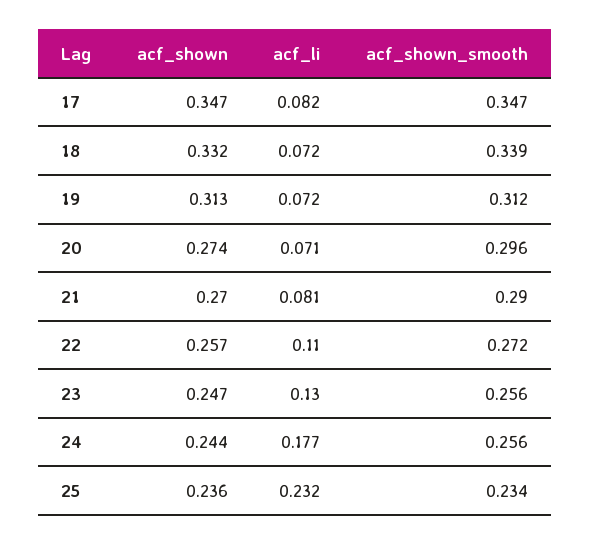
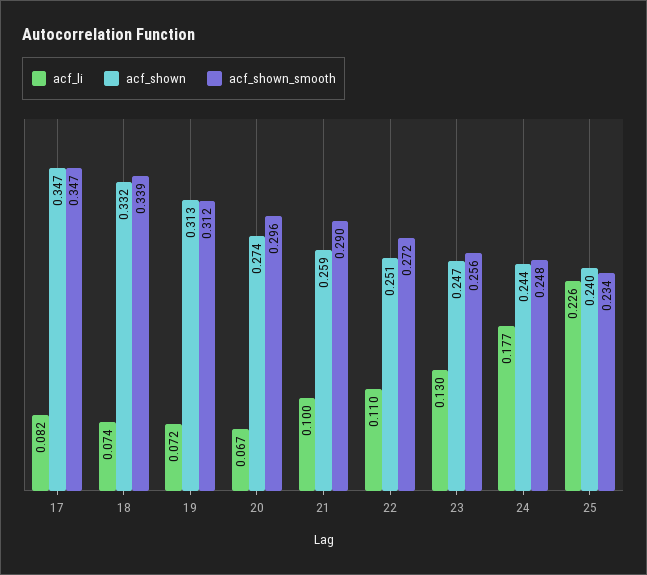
  {
    "acf_shown": {
      "17": 0.347,
      "18": 0.332,
      "19": 0.313,
      "20": 0.274,
-     "21": 0.27,
+     "21": 0.259,
-     "22": 0.257,
+     "22": 0.251,
      "23": 0.247,
      "24": 0.244,
-     "25": 0.236
+     "25": 0.24
    },
    "acf_li": {
      "17": 0.082,
-     "18": 0.072,
+     "18": 0.074,
      "19": 0.072,
-     "20": 0.071,
+     "20": 0.067,
-     "21": 0.081,
+     "21": 0.1,
      "22": 0.11,
      "23": 0.13,
      "24": 0.177,
-     "25": 0.232
+     "25": 0.226
    },
    "acf_shown_smooth": {
      "17": 0.347,
      "18": 0.339,
      "19": 0.312,
      "20": 0.296,
      "21": 0.29,
      "22": 0.272,
      "23": 0.256,
-     "24": 0.256,
+     "24": 0.248,
      "25": 0.234
    }
  }

